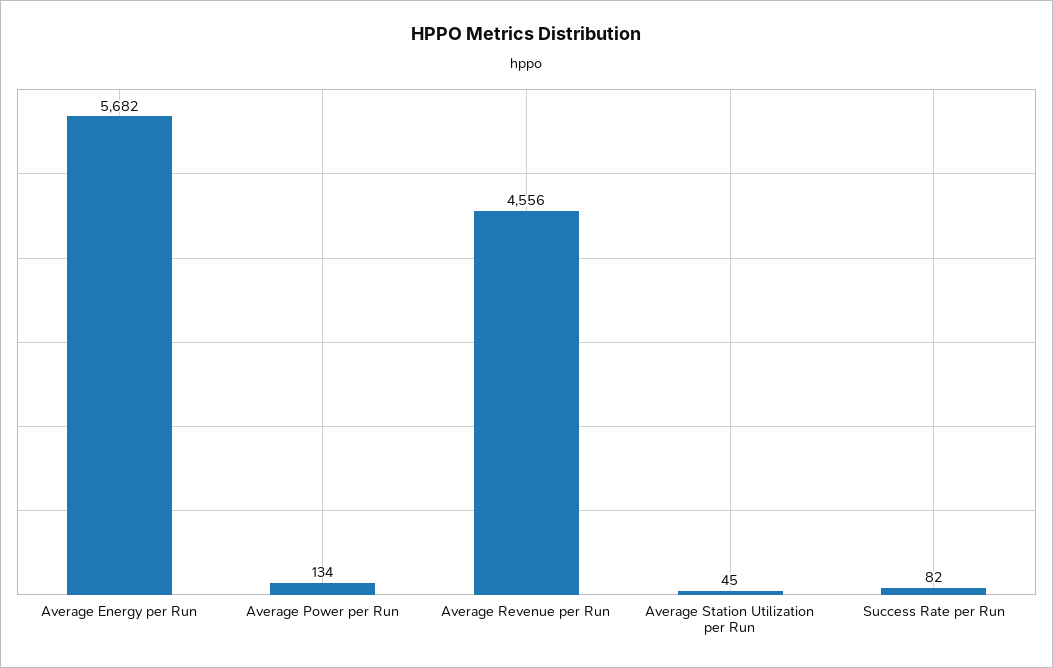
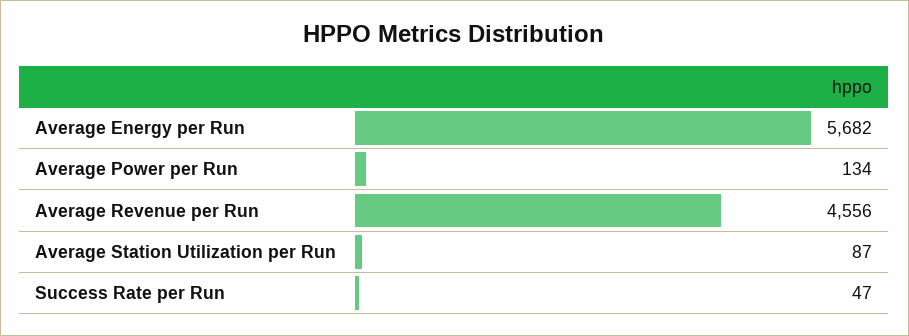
  {
    "Average Energy per Run": 5682,
    "Average Power per Run": 134,
    "Average Revenue per Run": 4556,
-   "Average Station Utilization per Run": 45,
+   "Average Station Utilization per Run": 87,
-   "Success Rate per Run": 82
+   "Success Rate per Run": 47
  }

